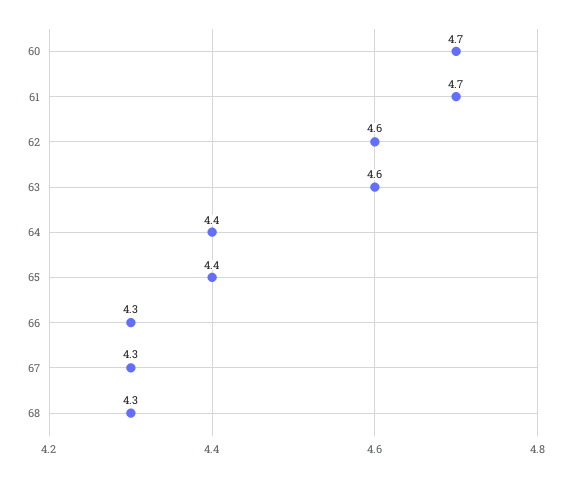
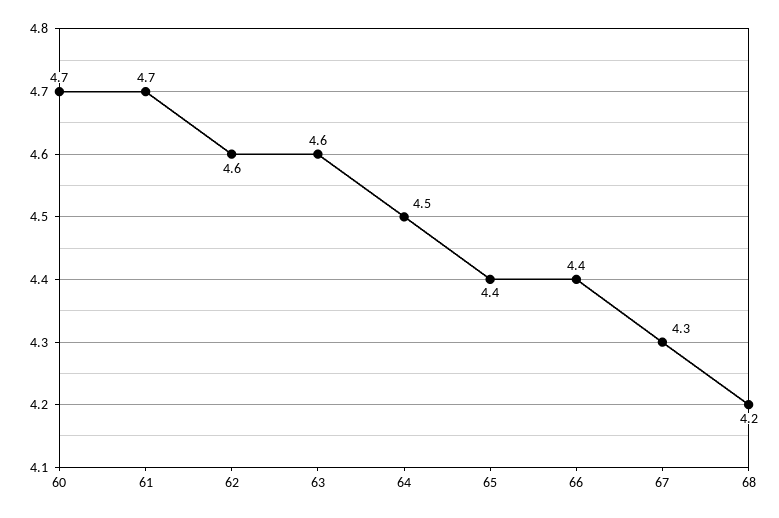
  {
    "60": 4.7,
    "61": 4.7,
    "62": 4.6,
    "63": 4.6,
-   "64": 4.4,
+   "64": 4.5,
    "65": 4.4,
-   "66": 4.3,
+   "66": 4.4,
    "67": 4.3,
-   "68": 4.3
+   "68": 4.2
  }

